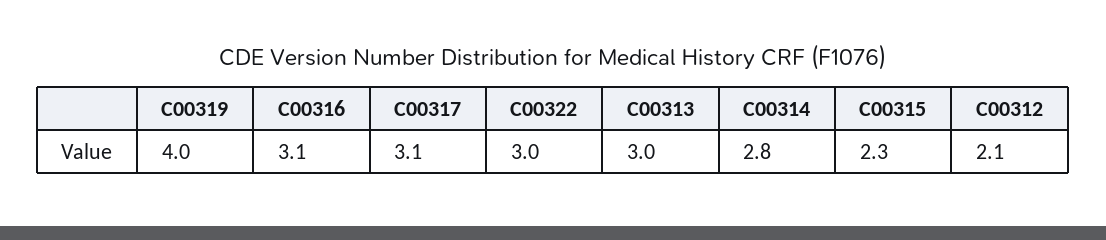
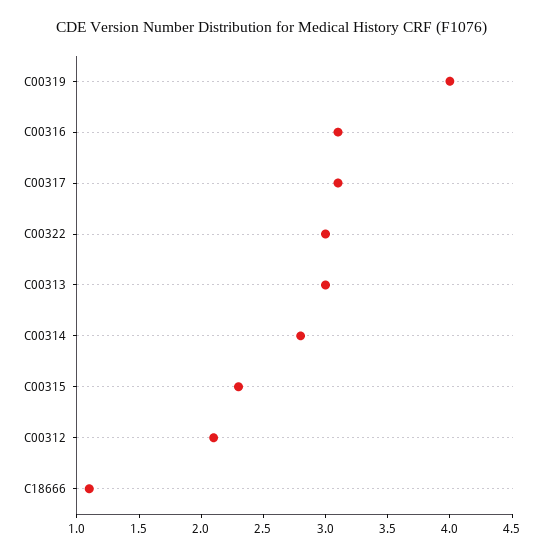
  {
    "C00319": 4,
    "C00316": 3.1,
    "C00317": 3.1,
    "C00322": 3,
    "C00313": 3,
    "C00314": 2.8,
    "C00315": 2.3,
-   "C00312": 2.1
+   "C00312": 2.1,
+   "C18666": 1.1
  }

